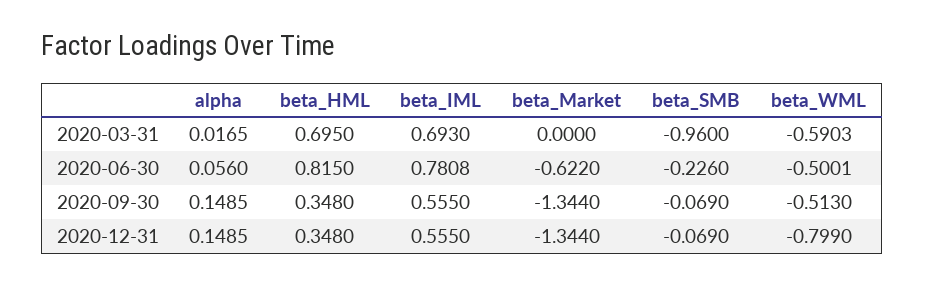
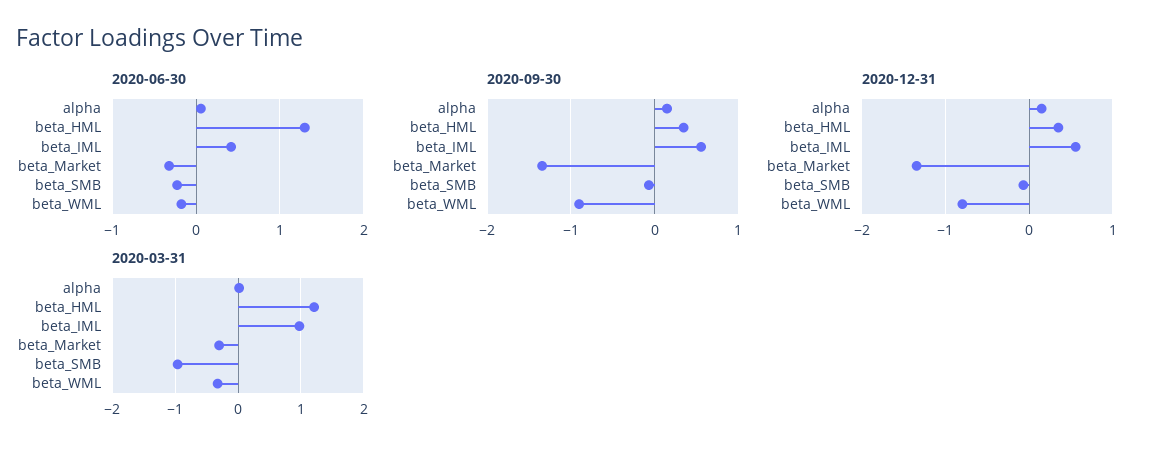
  {
    "2020-03-31": {
      "alpha": 0.0165,
-     "beta_HML": 0.695,
+     "beta_HML": 1.2,
-     "beta_IML": 0.693,
+     "beta_IML": 1,
-     "beta_Market": 0,
+     "beta_Market": -0.3,
      "beta_SMB": -0.96,
-     "beta_WML": -0.5903
+     "beta_WML": -0.3
    },
    "2020-06-30": {
      "alpha": 0.056,
-     "beta_HML": 0.815,
+     "beta_HML": 1.3,
-     "beta_IML": 0.7808,
+     "beta_IML": 0.4,
-     "beta_Market": -0.622,
+     "beta_Market": -0.3,
      "beta_SMB": -0.226,
-     "beta_WML": -0.5001
+     "beta_WML": -0.2
    },
    "2020-09-30": {
      "alpha": 0.1485,
      "beta_HML": 0.348,
      "beta_IML": 0.555,
      "beta_Market": -1.344,
      "beta_SMB": -0.069,
-     "beta_WML": -0.513
+     "beta_WML": -0.9
    },
    "2020-12-31": {
      "alpha": 0.1485,
      "beta_HML": 0.348,
      "beta_IML": 0.555,
      "beta_Market": -1.344,
      "beta_SMB": -0.069,
      "beta_WML": -0.799
    }
  }

